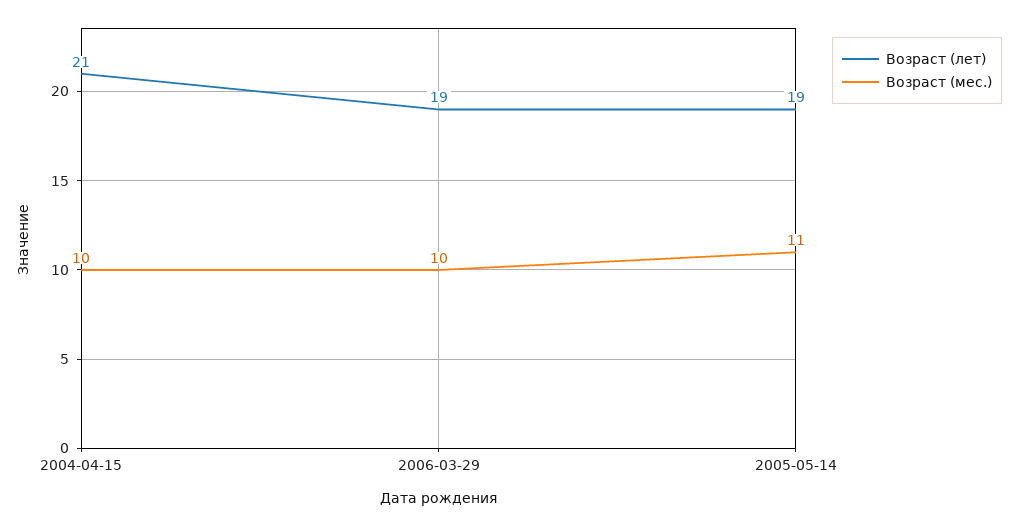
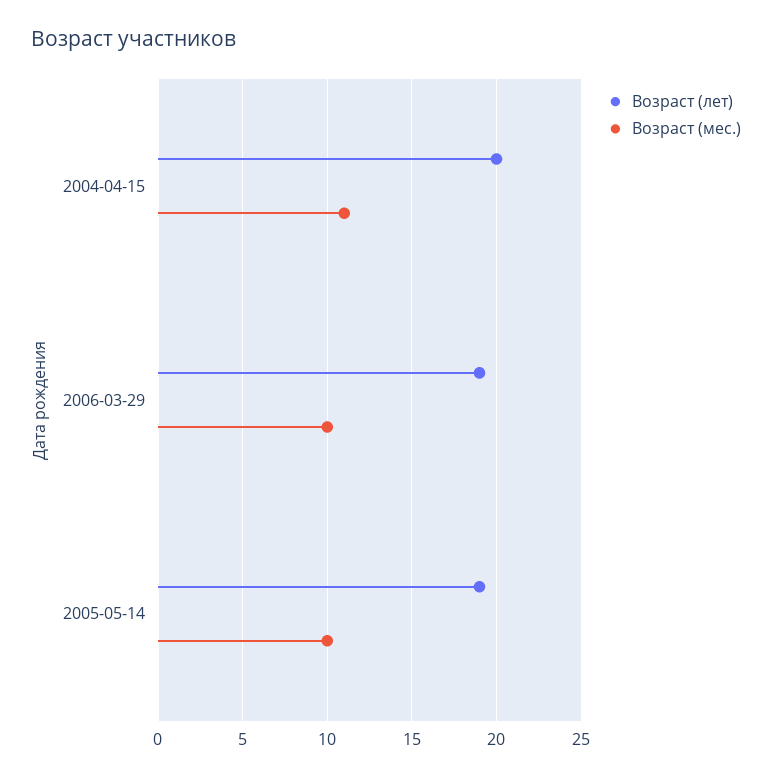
  {
    "Возраст (лет)": {
-     "2004-04-15": 21,
+     "2004-04-15": 20,
      "2006-03-29": 19,
      "2005-05-14": 19
    },
    "Возраст (мес.)": {
-     "2004-04-15": 10,
+     "2004-04-15": 11,
      "2006-03-29": 10,
-     "2005-05-14": 11
+     "2005-05-14": 10
    }
  }

